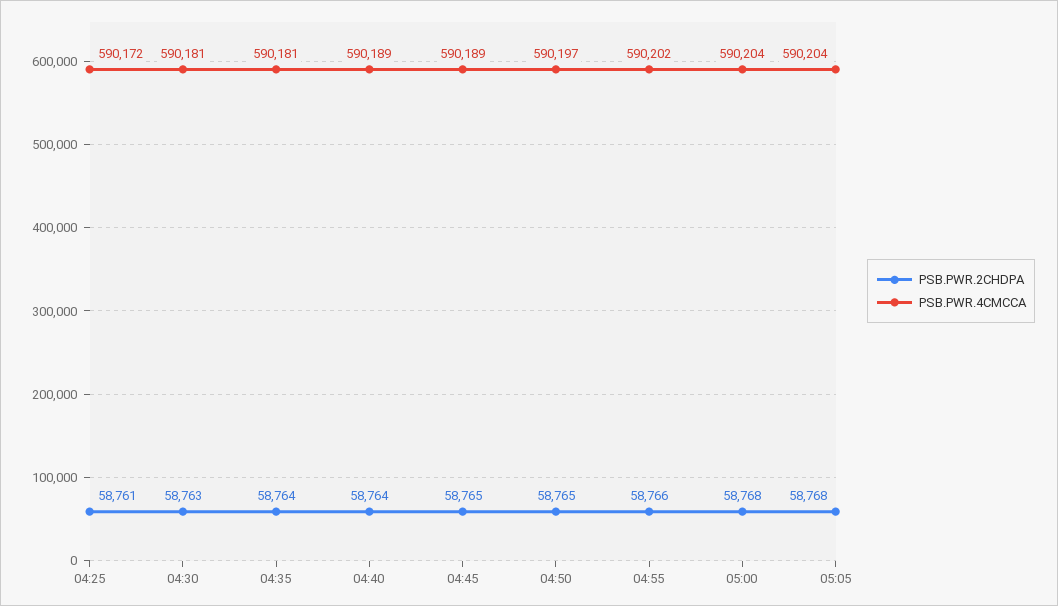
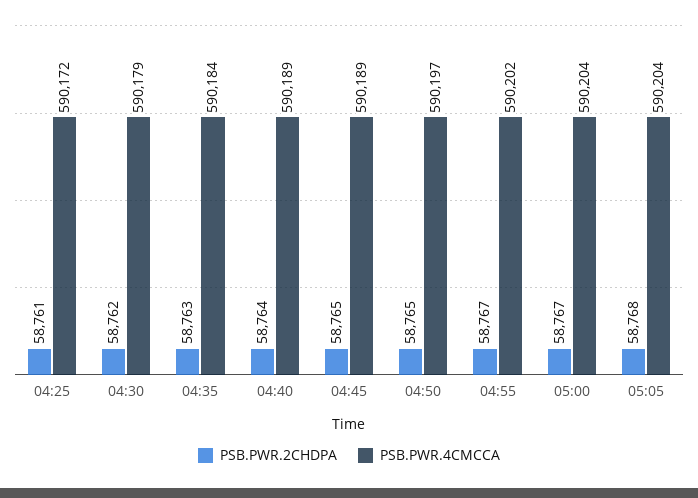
  {
    "PSB.PWR.2CHDPA": {
      "04:25": 58761,
-     "04:30": 58763,
+     "04:30": 58762,
-     "04:35": 58764,
+     "04:35": 58763,
      "04:40": 58764,
      "04:45": 58765,
      "04:50": 58765,
-     "04:55": 58766,
+     "04:55": 58767,
-     "05:00": 58768,
+     "05:00": 58767,
      "05:05": 58768
    },
    "PSB.PWR.4CMCCA": {
      "04:25": 590172,
-     "04:30": 590181,
+     "04:30": 590179,
-     "04:35": 590181,
+     "04:35": 590184,
      "04:40": 590189,
      "04:45": 590189,
      "04:50": 590197,
      "04:55": 590202,
      "05:00": 590204,
      "05:05": 590204
    }
  }

